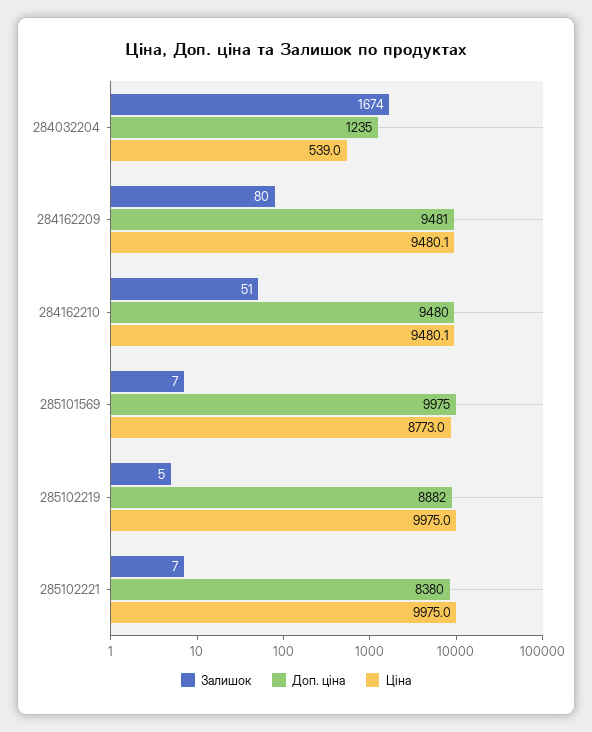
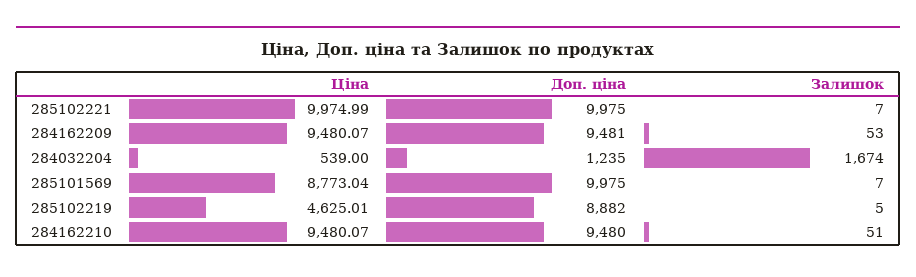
  {
    "Залишок": {
      "284032204": 1674,
-     "284162209": 80,
+     "284162209": 53,
      "284162210": 51,
      "285101569": 7,
      "285102219": 5,
      "285102221": 7
    },
    "Доп. ціна": {
      "284032204": 1235,
      "284162209": 9481,
      "284162210": 9480,
      "285101569": 9975,
      "285102219": 8882,
-     "285102221": 8380
+     "285102221": 9975
    },
    "Ціна": {
      "284032204": 539,
      "284162209": 9480.07,
      "284162210": 9480.07,
      "285101569": 8773.04,
-     "285102219": 9975,
+     "285102219": 4625.01,
      "285102221": 9974.99
    }
  }

